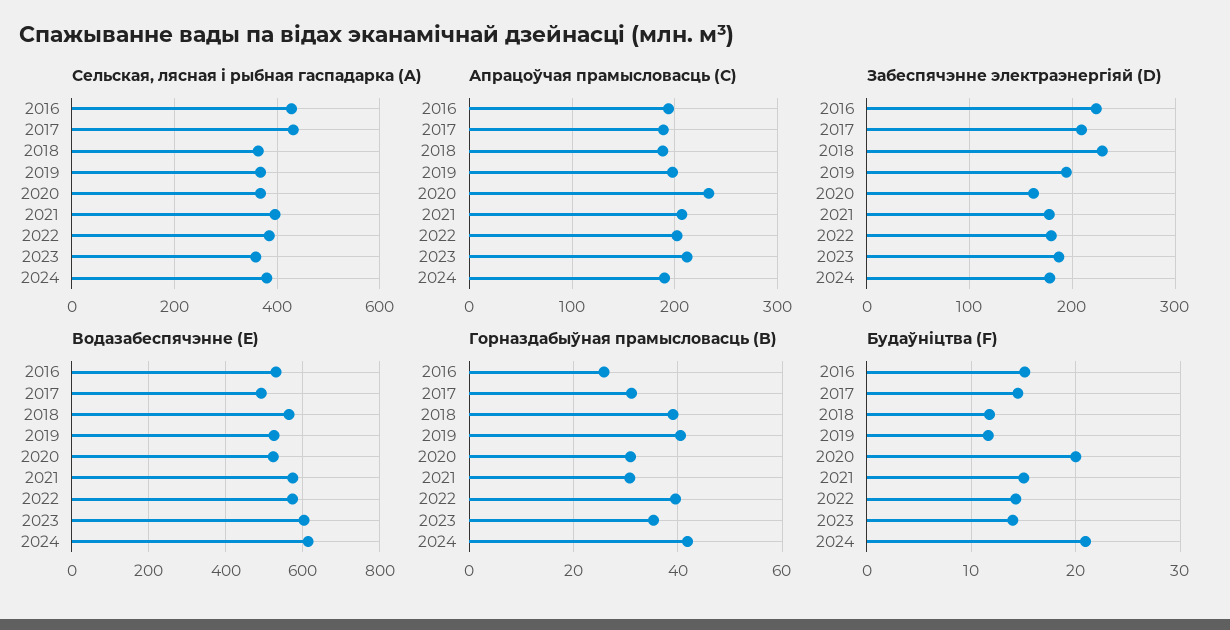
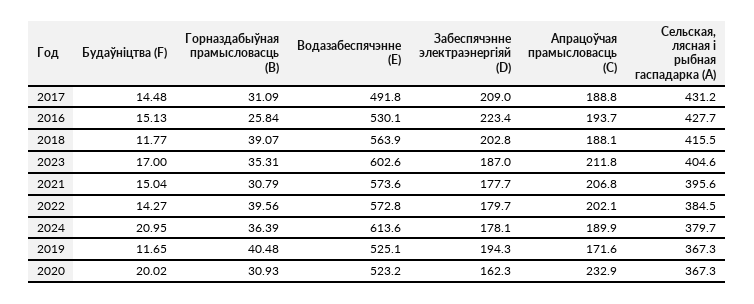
  {
    "Сельская, лясная і рыбная гаспадарка (A)": {
      "2016": 427.7,
      "2017": 431.2,
-     "2018": 360,
+     "2018": 415.5,
      "2019": 367.3,
      "2020": 367.3,
      "2021": 395.6,
      "2022": 384.5,
-     "2023": 360,
+     "2023": 404.6,
      "2024": 379.7
    },
    "Апрацоўчая прамысловасць (C)": {
      "2016": 193.7,
      "2017": 188.8,
      "2018": 188.1,
-     "2019": 200,
+     "2019": 171.6,
      "2020": 232.9,
      "2021": 206.8,
      "2022": 202.1,
      "2023": 211.8,
      "2024": 189.9
    },
    "Забеспячэнне электраэнергіяй (D)": {
      "2016": 223.4,
      "2017": 209,
-     "2018": 230,
+     "2018": 202.8,
      "2019": 194.3,
      "2020": 162.3,
      "2021": 177.7,
      "2022": 179.7,
      "2023": 187,
      "2024": 178.1
    },
    "Водазабеспячэнне (E)": {
      "2016": 530.1,
      "2017": 491.8,
      "2018": 563.9,
      "2019": 525.1,
      "2020": 523.2,
      "2021": 573.6,
      "2022": 572.8,
      "2023": 602.6,
      "2024": 613.6
    },
    "Горназдабыўная прамысловасць (B)": {
      "2016": 25.84,
      "2017": 31.09,
      "2018": 39.07,
      "2019": 40.48,
      "2020": 30.93,
      "2021": 30.79,
      "2022": 39.56,
      "2023": 35.31,
-     "2024": 42
+     "2024": 36.39
    },
    "Будаўніцтва (F)": {
      "2016": 15.13,
      "2017": 14.48,
      "2018": 11.77,
      "2019": 11.65,
      "2020": 20.02,
      "2021": 15.04,
      "2022": 14.27,
-     "2023": 14,
+     "2023": 17,
      "2024": 20.95
    }
  }

